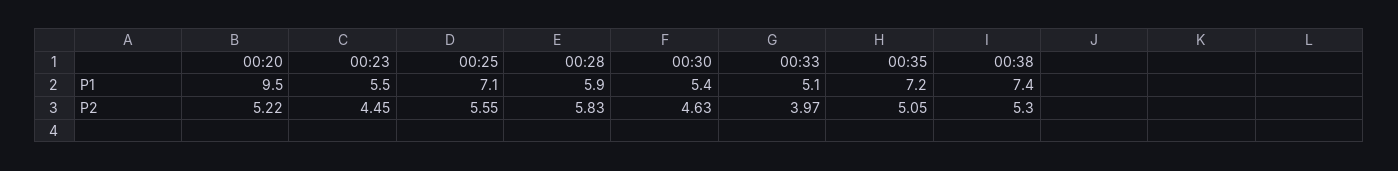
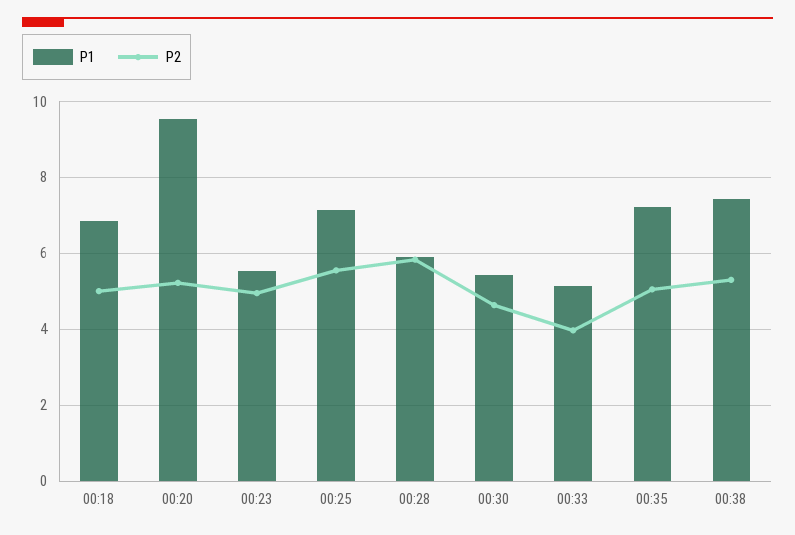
  {
    "P1": {
      "00:20": 9.5,
      "00:23": 5.5,
      "00:25": 7.1,
      "00:28": 5.9,
      "00:30": 5.4,
      "00:33": 5.1,
      "00:35": 7.2,
-     "00:38": 7.4
+     "00:38": 7.4,
+     "00:18": 6.8
    },
    "P2": {
      "00:20": 5.22,
-     "00:23": 4.45,
+     "00:23": 5,
      "00:25": 5.55,
      "00:28": 5.83,
      "00:30": 4.63,
      "00:33": 3.97,
      "00:35": 5.05,
-     "00:38": 5.3
+     "00:38": 5.3,
+     "00:18": 5
    }
  }

